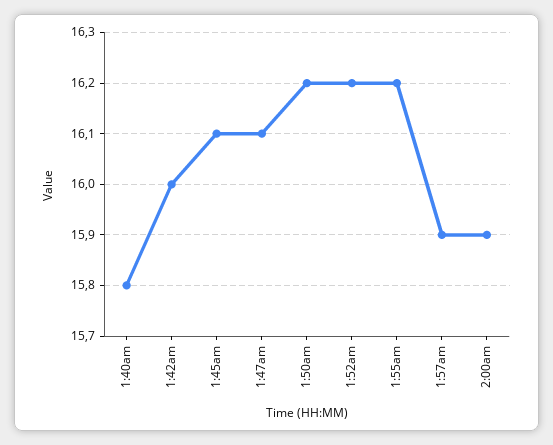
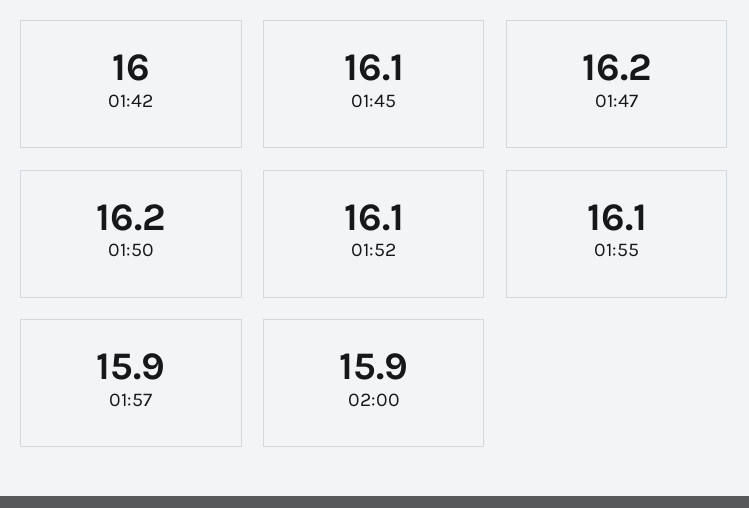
  {
-   "1:40am": 15.8,
    "1:42am": 16,
    "1:45am": 16.1,
-   "1:47am": 16.1,
+   "1:47am": 16.2,
    "1:50am": 16.2,
-   "1:52am": 16.2,
+   "1:52am": 16.1,
-   "1:55am": 16.2,
+   "1:55am": 16.1,
    "1:57am": 15.9,
    "2:00am": 15.9
  }

